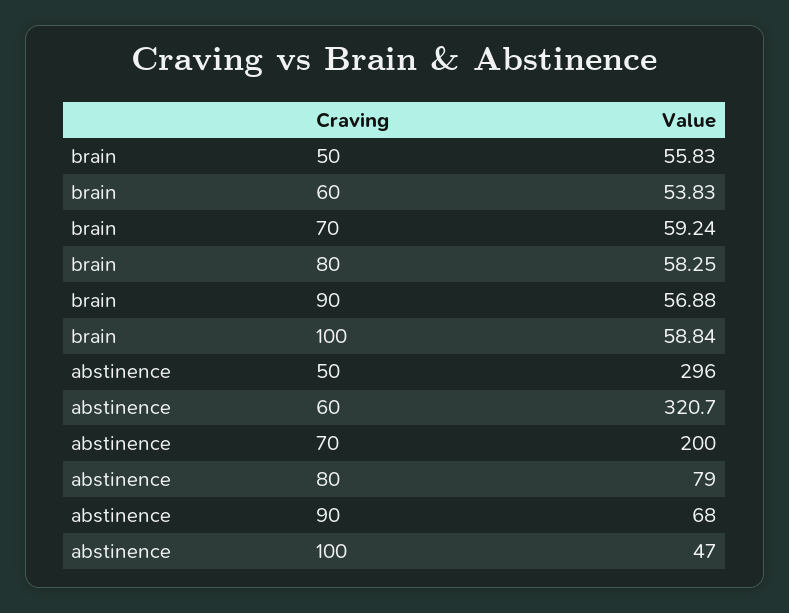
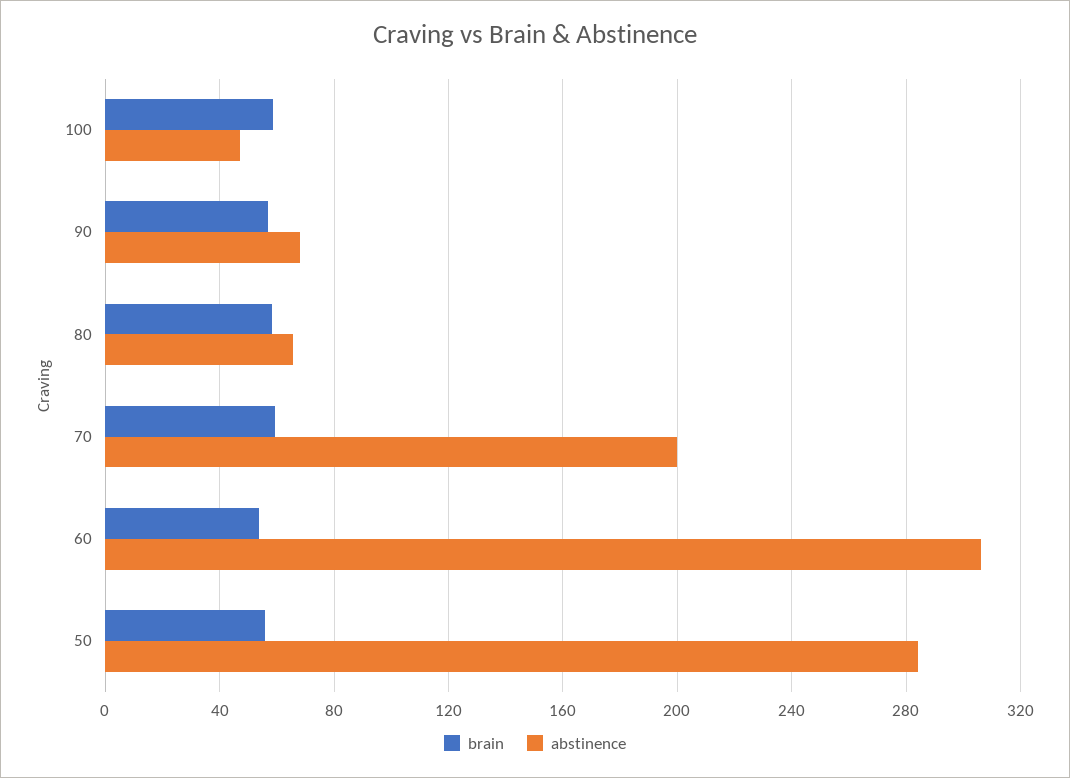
  {
    "brain": {
      "50": 55.83,
      "60": 53.83,
      "70": 59.24,
      "80": 58.25,
      "90": 56.88,
      "100": 58.84
    },
    "abstinence": {
-     "50": 296,
+     "50": 285,
-     "60": 320.7,
+     "60": 305,
      "70": 200,
-     "80": 79,
+     "80": 65,
      "90": 68,
      "100": 47
    }
  }

